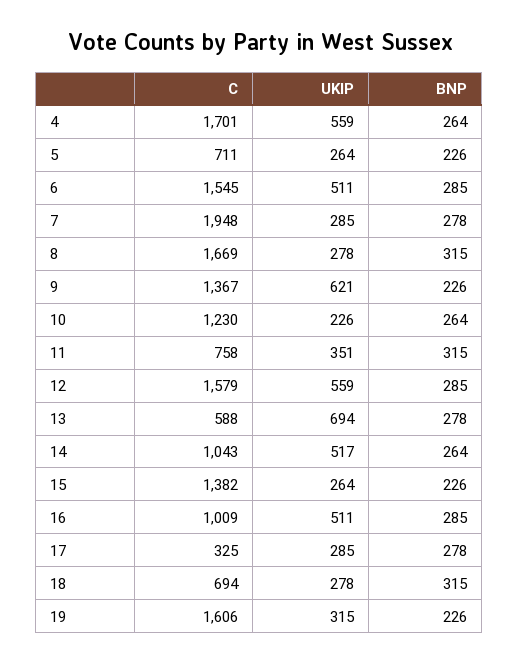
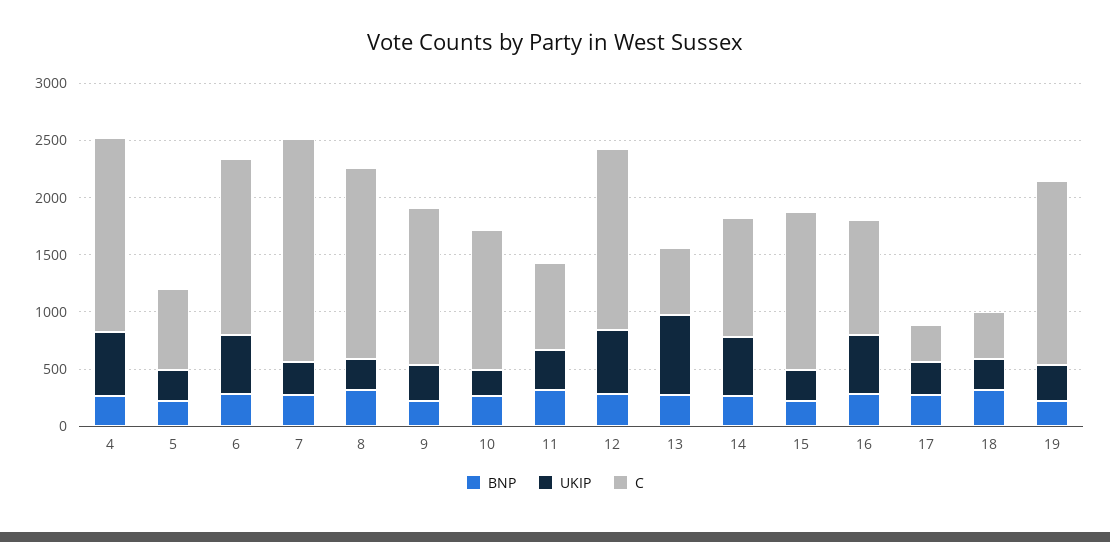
  {
    "C": {
      "4": 1701,
      "5": 711,
      "6": 1545,
      "7": 1948,
      "8": 1669,
      "9": 1367,
      "10": 1230,
      "11": 758,
      "12": 1579,
      "13": 588,
      "14": 1043,
      "15": 1382,
      "16": 1009,
      "17": 325,
-     "18": 694,
+     "18": 400,
      "19": 1606
    },
    "UKIP": {
      "4": 559,
      "5": 264,
      "6": 511,
      "7": 285,
      "8": 278,
-     "9": 621,
+     "9": 300,
      "10": 226,
      "11": 351,
      "12": 559,
      "13": 694,
      "14": 517,
      "15": 264,
      "16": 511,
      "17": 285,
      "18": 278,
      "19": 315
    },
    "BNP": {
      "4": 264,
      "5": 226,
      "6": 285,
      "7": 278,
      "8": 315,
      "9": 226,
      "10": 264,
      "11": 315,
      "12": 285,
      "13": 278,
      "14": 264,
      "15": 226,
      "16": 285,
      "17": 278,
      "18": 315,
      "19": 226
    }
  }

